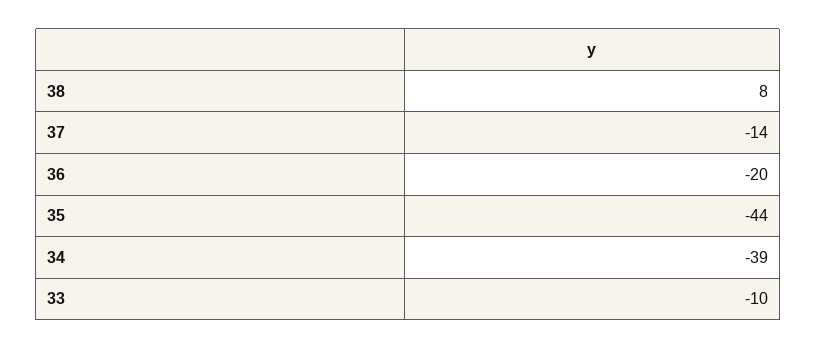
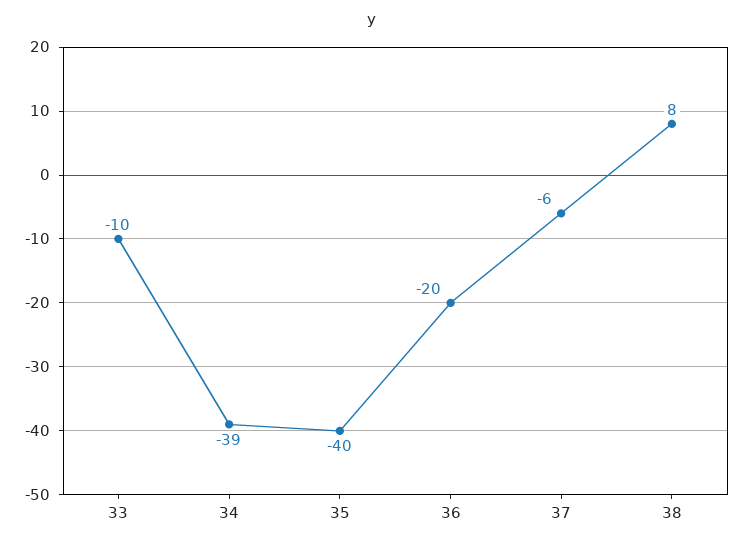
  {
    "38": 8,
-   "37": -14,
+   "37": -6,
    "36": -20,
-   "35": -44,
+   "35": -40,
    "34": -39,
    "33": -10
  }

